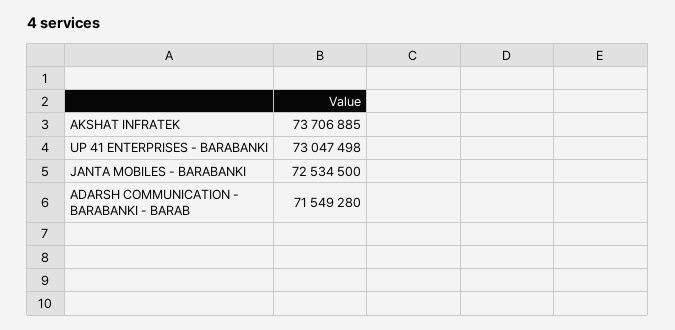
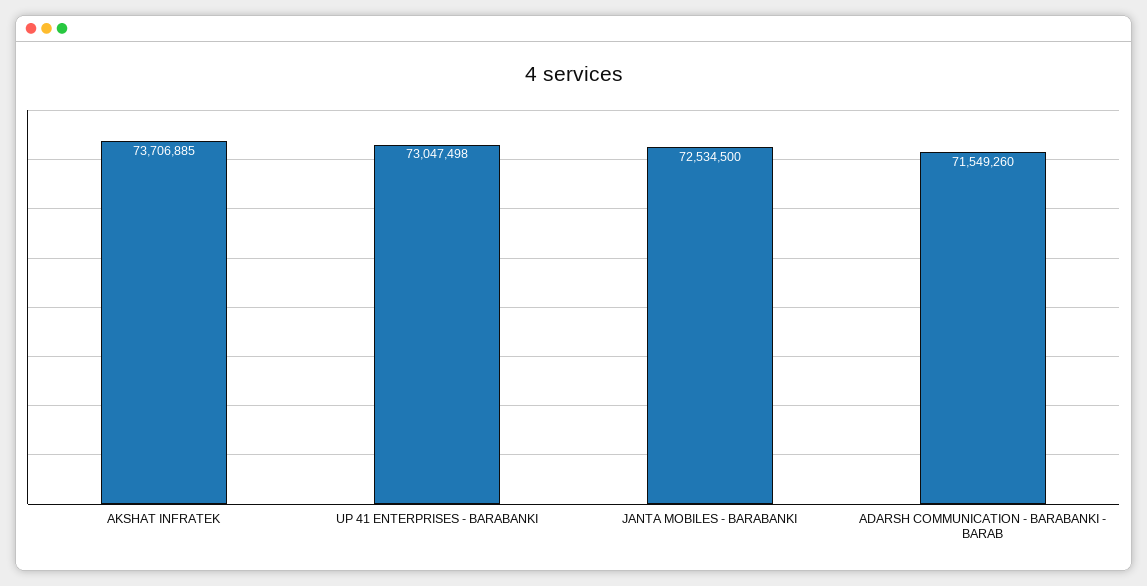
  {
    "AKSHAT INFRATEK": 73706885,
    "UP 41 ENTERPRISES - BARABANKI": 73047498,
    "JANTA MOBILES - BARABANKI": 72534500,
-   "ADARSH COMMUNICATION - BARABANKI - BARAB": 71549280
+   "ADARSH COMMUNICATION - BARABANKI - BARAB": 71549260
  }

